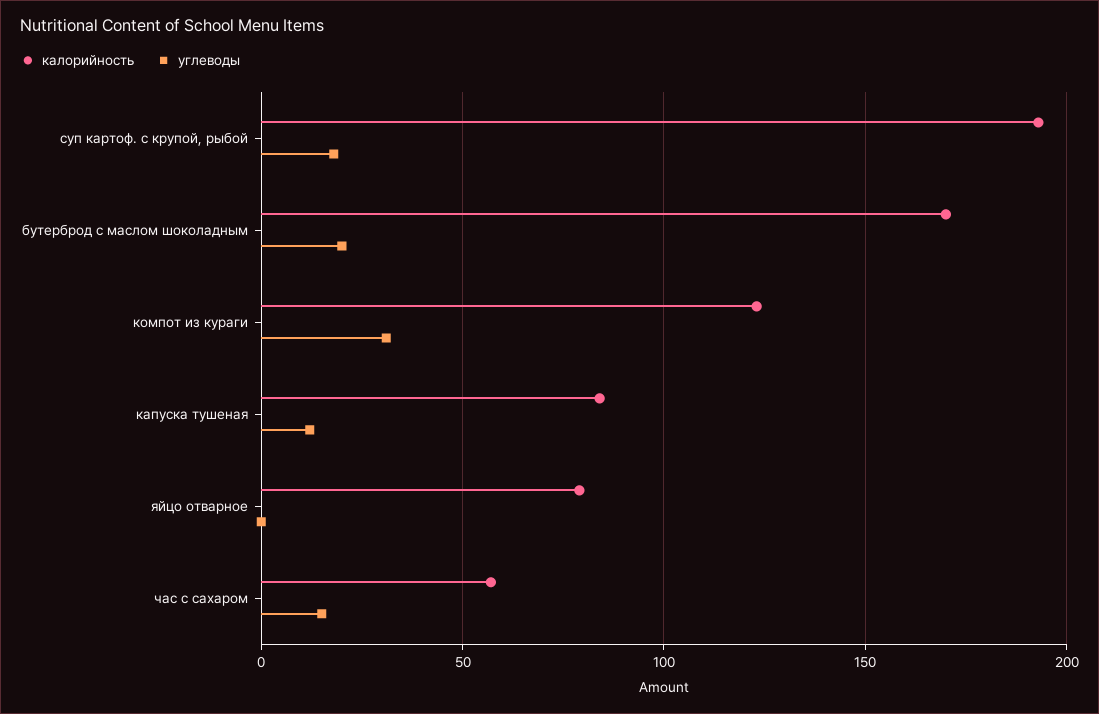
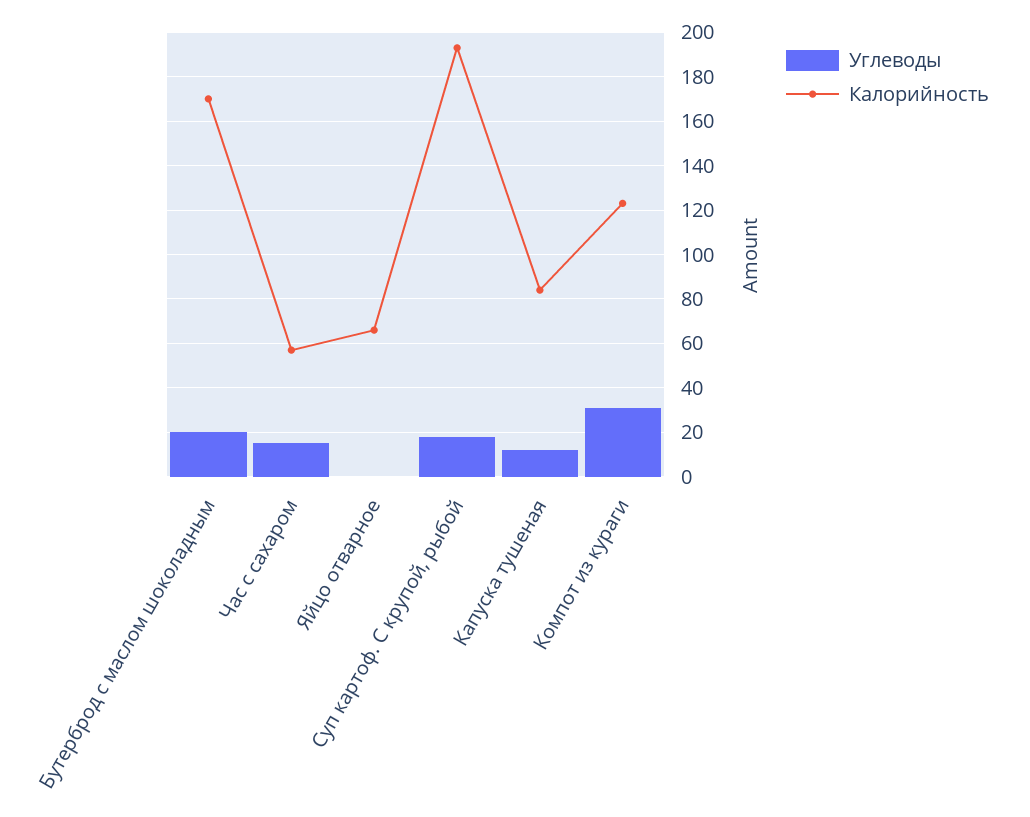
  {
    "калорийность": {
      "суп картоф. с крупой, рыбой": 195,
      "бутерброд с маслом шоколадным": 170,
      "компот из кураги": 125,
      "капуска тушеная": 85,
-     "яйцо отварное": 80,
+     "яйцо отварное": 65,
      "час с сахаром": 55
    },
    "углеводы": {
      "суп картоф. с крупой, рыбой": 20,
      "бутерброд с маслом шоколадным": 20,
      "компот из кураги": 30,
      "капуска тушеная": 10,
      "яйцо отварное": 0,
      "час с сахаром": 15
    }
  }

